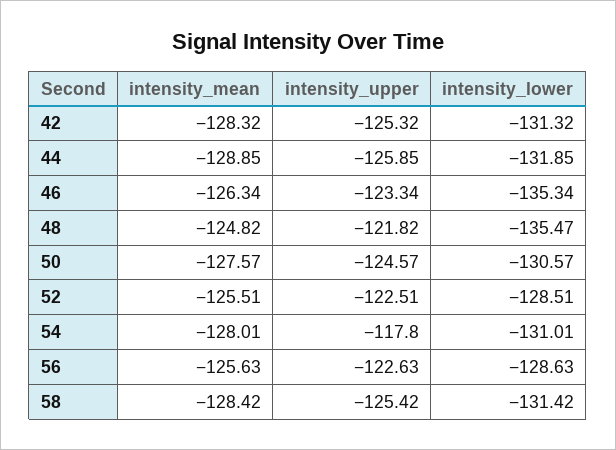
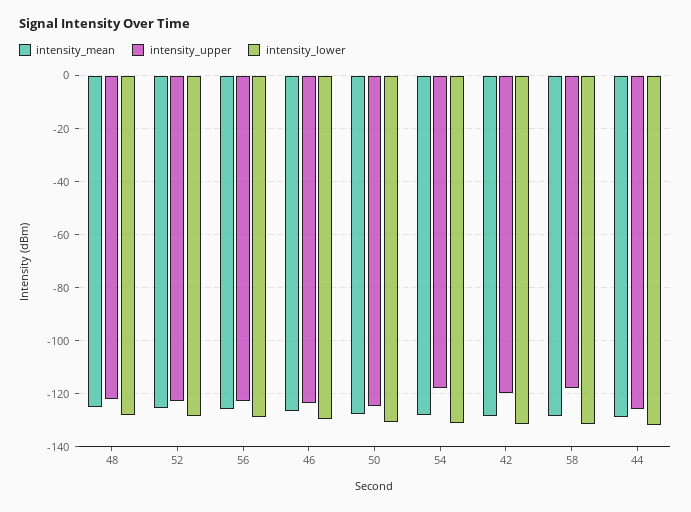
  {
    "intensity_mean": {
      "42": -128.32,
      "44": -128.85,
      "46": -126.34,
      "48": -124.82,
      "50": -127.57,
      "52": -125.51,
      "54": -128.01,
      "56": -125.63,
      "58": -128.42
    },
    "intensity_upper": {
-     "42": -125.32,
+     "42": -120,
      "44": -125.85,
      "46": -123.34,
      "48": -121.82,
      "50": -124.57,
      "52": -122.51,
      "54": -117.8,
      "56": -122.63,
-     "58": -125.42
+     "58": -117.5
    },
    "intensity_lower": {
      "42": -131.32,
      "44": -131.85,
-     "46": -135.34,
+     "46": -130,
-     "48": -135.47,
+     "48": -127.5,
      "50": -130.57,
      "52": -128.51,
      "54": -131.01,
      "56": -128.63,
      "58": -131.42
    }
  }

